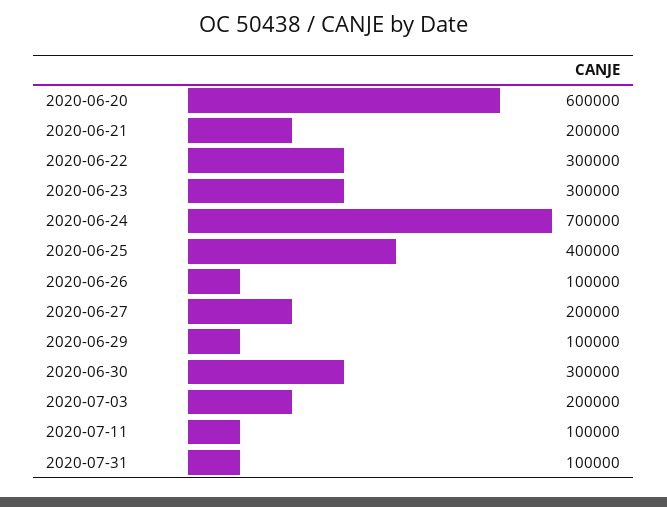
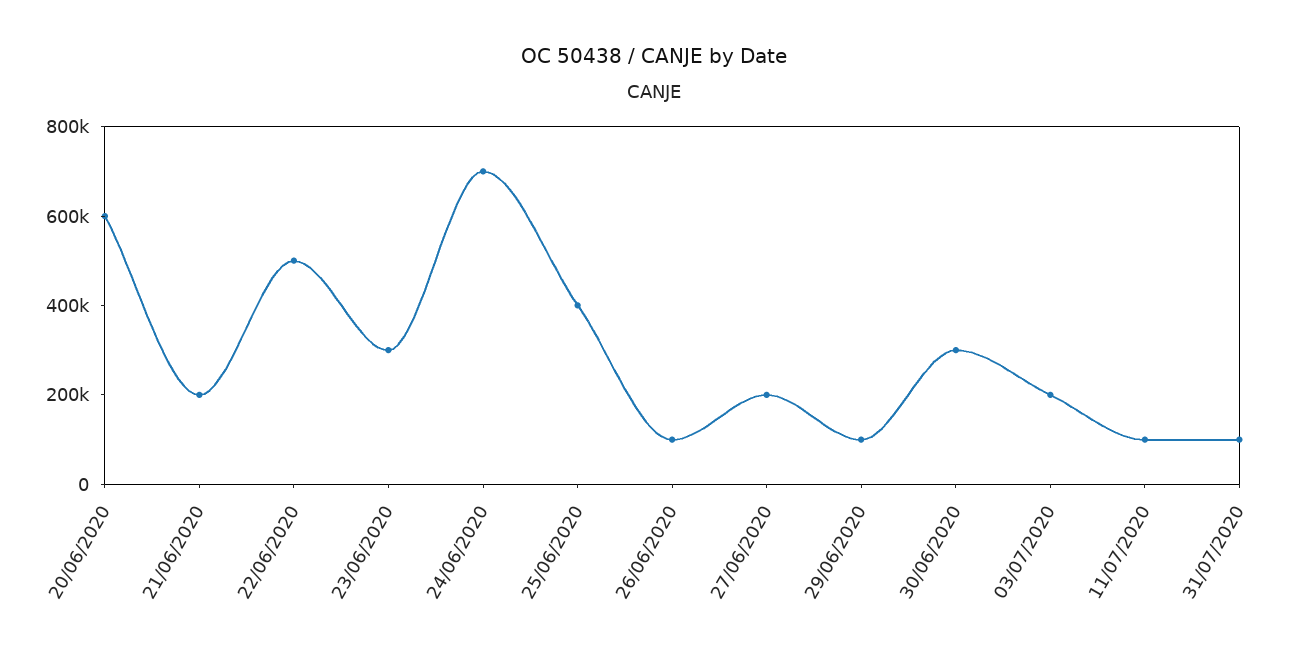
  {
    "2020-06-20": 600000,
    "2020-06-21": 200000,
-   "2020-06-22": 300000,
+   "2020-06-22": 500000,
    "2020-06-23": 300000,
    "2020-06-24": 700000,
    "2020-06-25": 400000,
    "2020-06-26": 100000,
    "2020-06-27": 200000,
    "2020-06-29": 100000,
    "2020-06-30": 300000,
    "2020-07-03": 200000,
    "2020-07-11": 100000,
    "2020-07-31": 100000
  }

